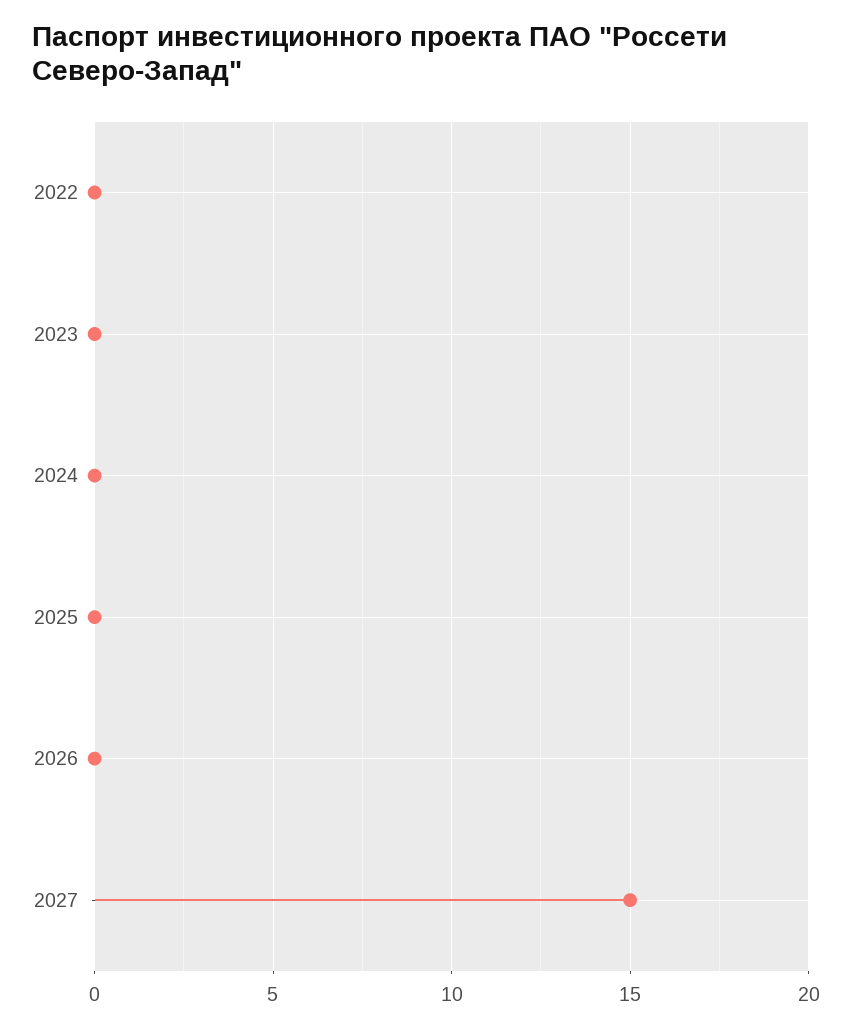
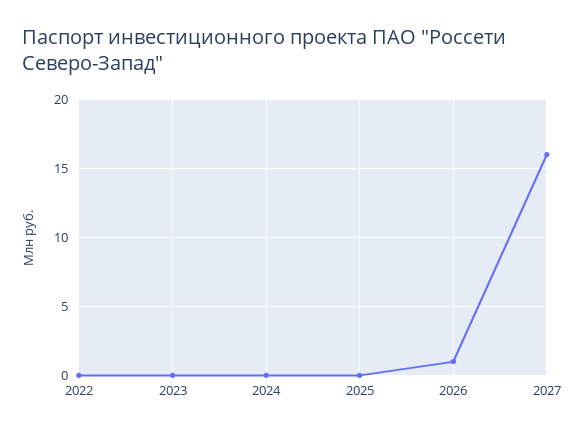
  {
    "2022": 0,
    "2023": 0,
    "2024": 0,
    "2025": 0,
-   "2026": 0,
+   "2026": 1,
-   "2027": 15
+   "2027": 16
  }

